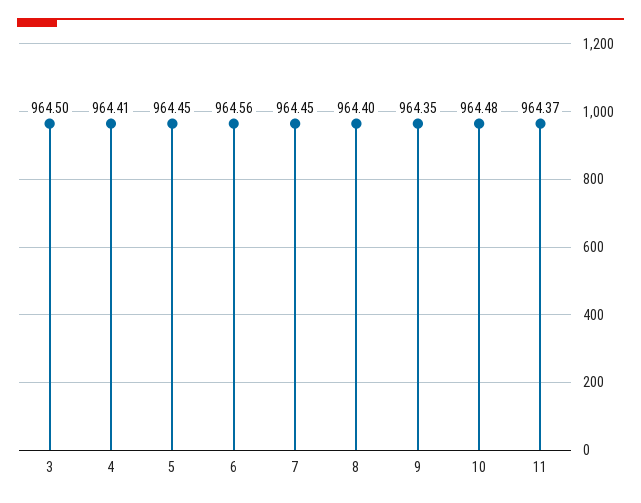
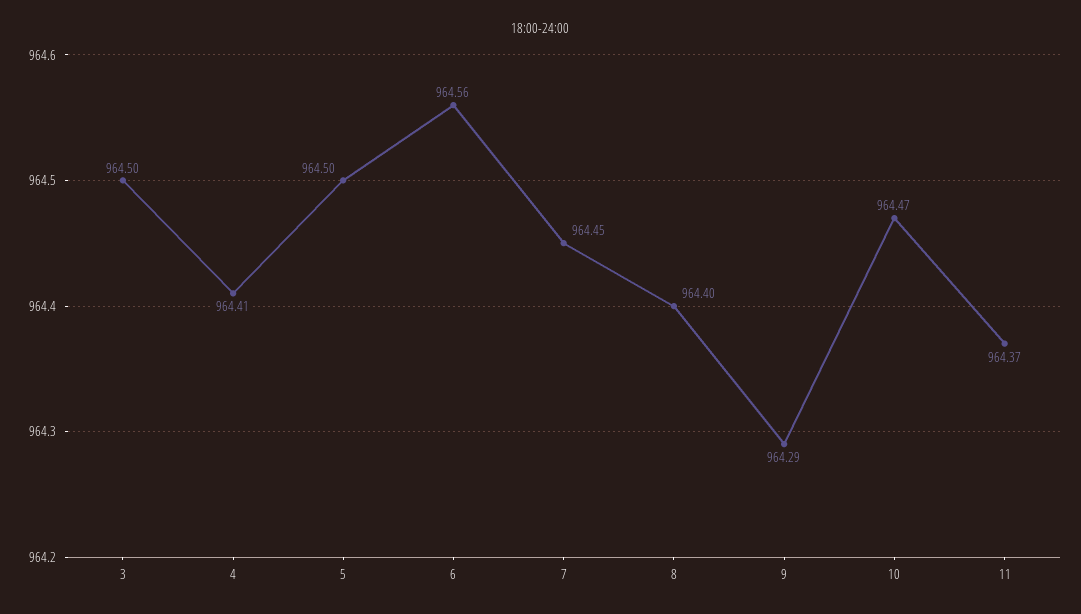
  {
    "3": 964.5,
    "4": 964.41,
-   "5": 964.45,
+   "5": 964.5,
    "6": 964.56,
    "7": 964.45,
    "8": 964.4,
-   "9": 964.35,
+   "9": 964.29,
-   "10": 964.48,
+   "10": 964.47,
    "11": 964.37
  }

